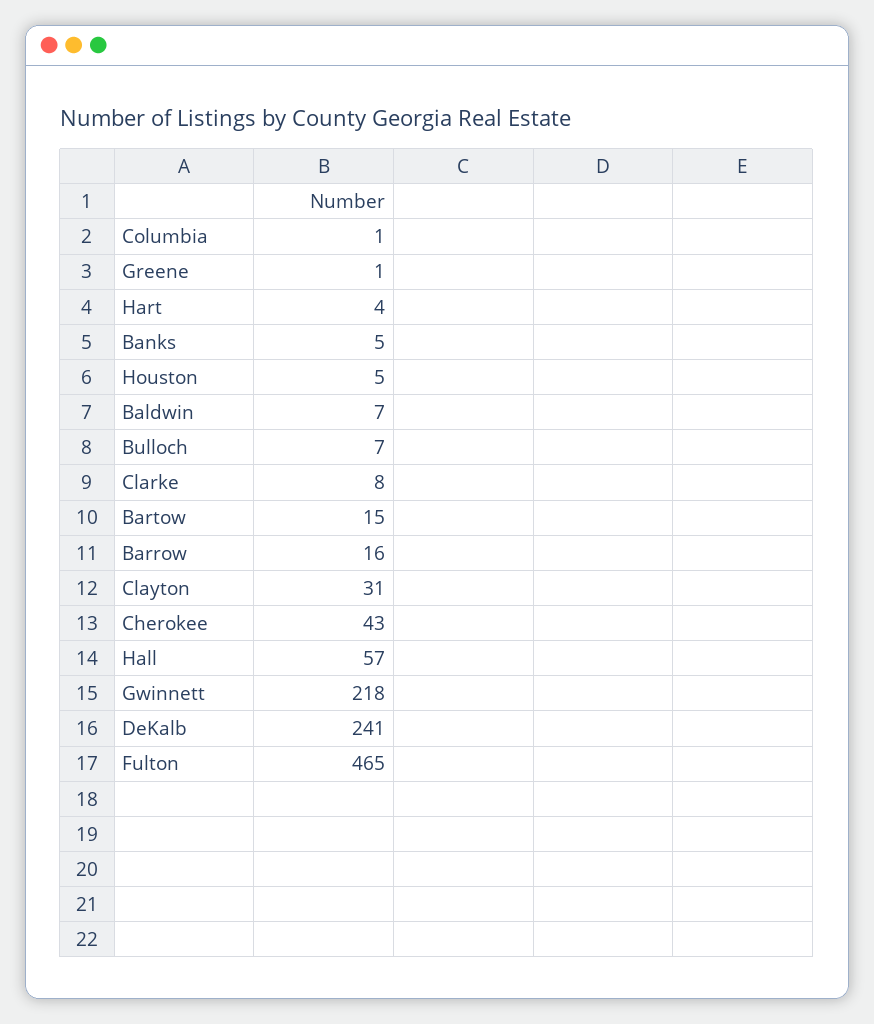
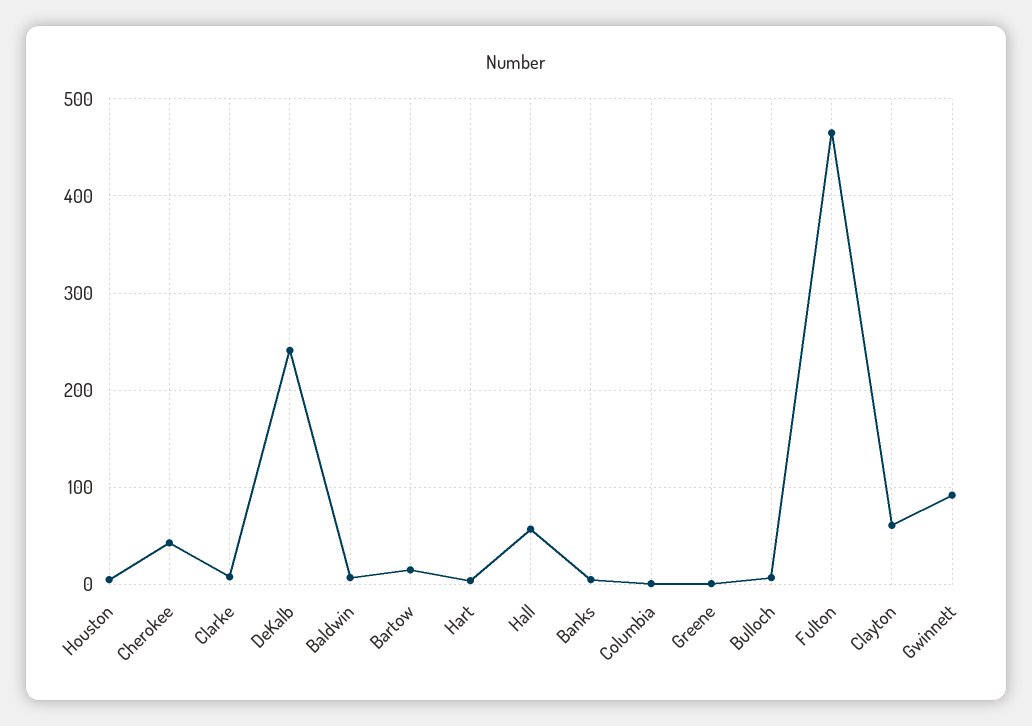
  {
    "Columbia": 1,
    "Greene": 1,
    "Hart": 4,
    "Banks": 5,
    "Houston": 5,
    "Baldwin": 7,
    "Bulloch": 7,
    "Clarke": 8,
    "Bartow": 15,
-   "Barrow": 16,
-   "Clayton": 31,
+   "Clayton": 60,
    "Cherokee": 43,
    "Hall": 57,
-   "Gwinnett": 218,
+   "Gwinnett": 90,
    "DeKalb": 241,
    "Fulton": 465
  }

